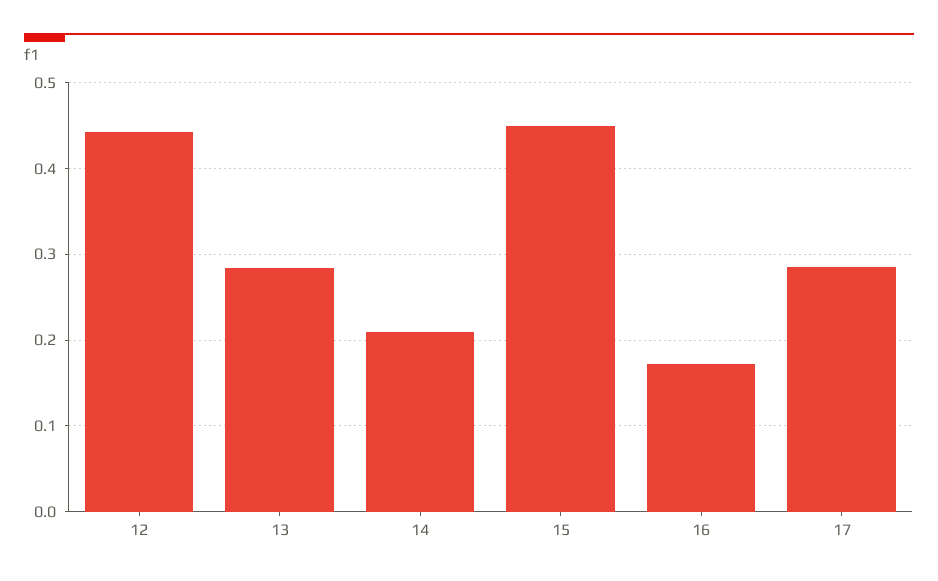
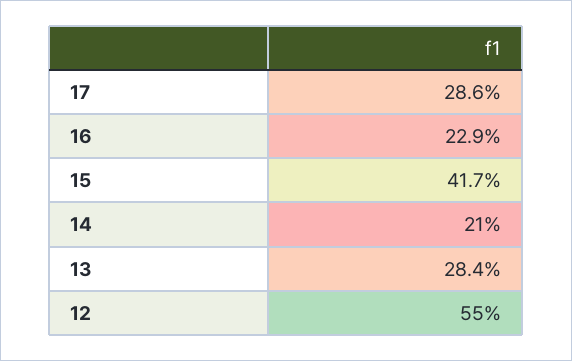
  {
-   "12": 0.44,
+   "12": 0.55,
    "13": 0.284,
    "14": 0.21,
-   "15": 0.45,
+   "15": 0.417,
-   "16": 0.17,
+   "16": 0.229,
    "17": 0.286
  }

